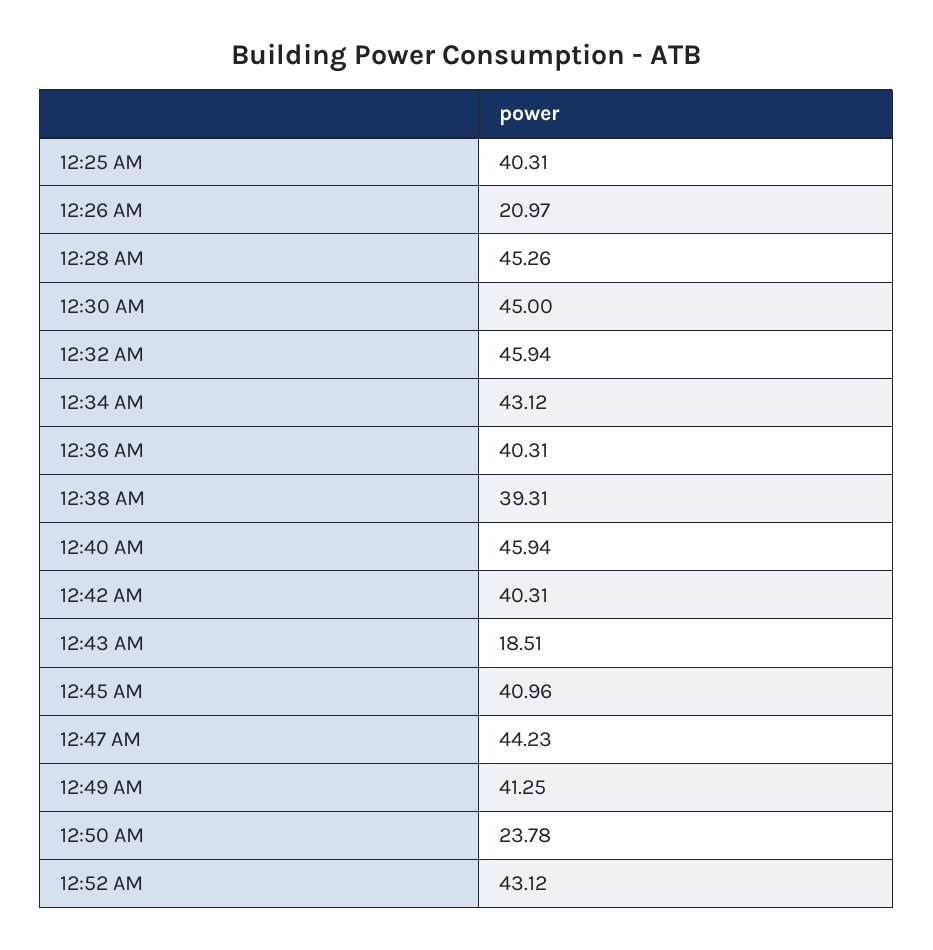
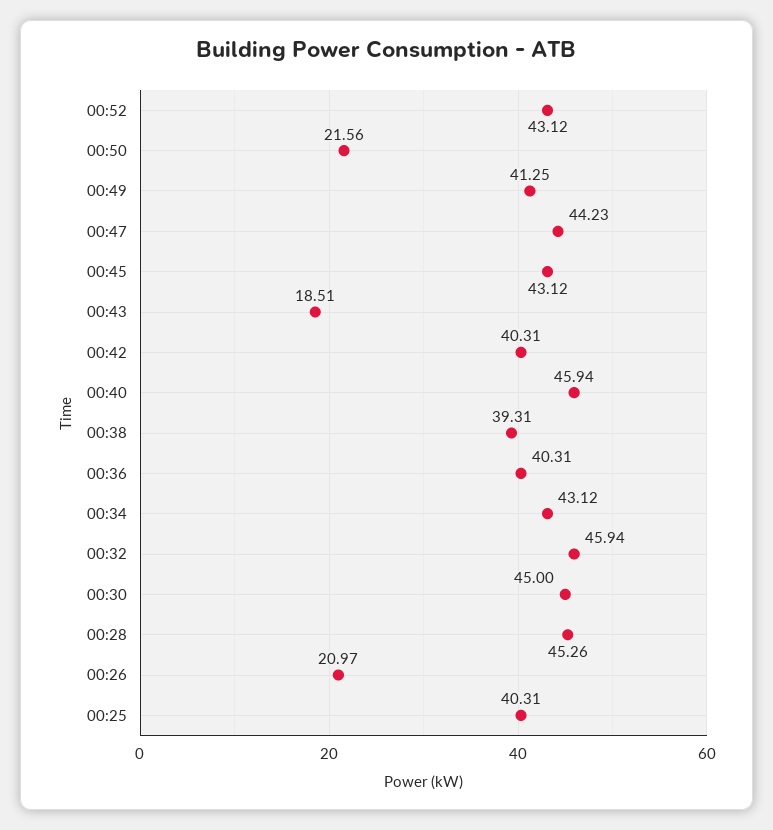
  {
    "12:25 AM": 40.31,
    "12:26 AM": 20.97,
    "12:28 AM": 45.26,
    "12:30 AM": 45,
    "12:32 AM": 45.94,
    "12:34 AM": 43.12,
    "12:36 AM": 40.31,
    "12:38 AM": 39.31,
    "12:40 AM": 45.94,
    "12:42 AM": 40.31,
    "12:43 AM": 18.51,
-   "12:45 AM": 40.96,
+   "12:45 AM": 43.12,
    "12:47 AM": 44.23,
    "12:49 AM": 41.25,
-   "12:50 AM": 23.78,
+   "12:50 AM": 21.56,
    "12:52 AM": 43.12
  }

